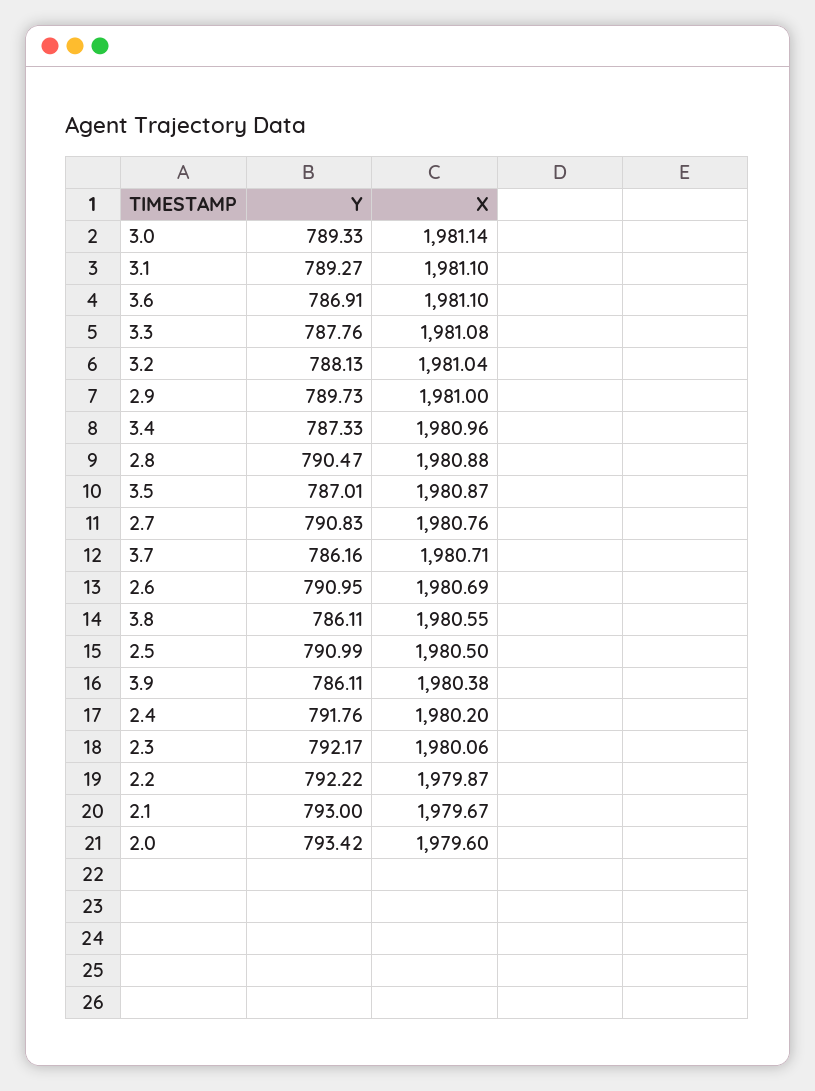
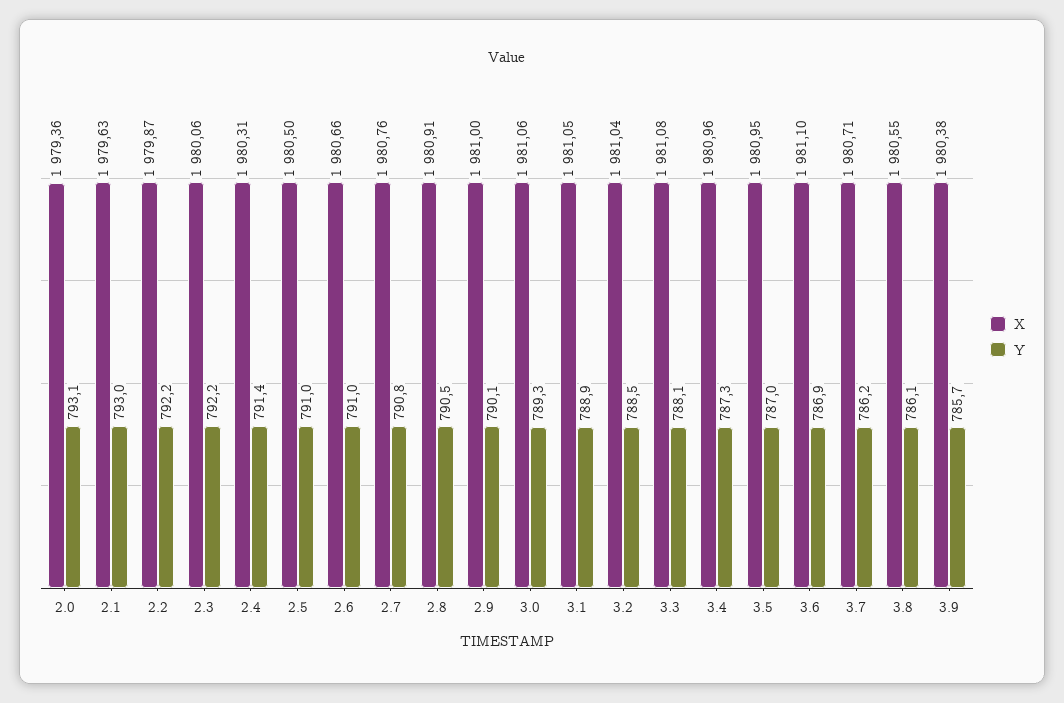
  {
    "Y": {
      "3.0": 789.33,
-     "3.1": 789.27,
+     "3.1": 788.9,
      "3.6": 786.91,
-     "3.3": 787.76,
+     "3.3": 788.1,
-     "3.2": 788.13,
+     "3.2": 788.5,
-     "2.9": 789.73,
+     "2.9": 790.1,
      "3.4": 787.33,
      "2.8": 790.47,
      "3.5": 787.01,
      "2.7": 790.83,
      "3.7": 786.16,
      "2.6": 790.95,
      "3.8": 786.11,
      "2.5": 790.99,
-     "3.9": 786.11,
+     "3.9": 785.7,
-     "2.4": 791.76,
+     "2.4": 791.4,
      "2.3": 792.17,
      "2.2": 792.22,
      "2.1": 793,
-     "2.0": 793.42
+     "2.0": 793.1
    },
    "X": {
-     "3.0": 1981.14,
+     "3.0": 1981.06,
-     "3.1": 1981.1,
+     "3.1": 1981.05,
      "3.6": 1981.1,
      "3.3": 1981.08,
      "3.2": 1981.04,
      "2.9": 1981,
      "3.4": 1980.96,
-     "2.8": 1980.88,
+     "2.8": 1980.91,
-     "3.5": 1980.87,
+     "3.5": 1980.95,
      "2.7": 1980.76,
      "3.7": 1980.71,
-     "2.6": 1980.69,
+     "2.6": 1980.66,
      "3.8": 1980.55,
      "2.5": 1980.5,
      "3.9": 1980.38,
-     "2.4": 1980.2,
+     "2.4": 1980.31,
      "2.3": 1980.06,
      "2.2": 1979.87,
-     "2.1": 1979.67,
+     "2.1": 1979.63,
-     "2.0": 1979.6
+     "2.0": 1979.36
    }
  }

